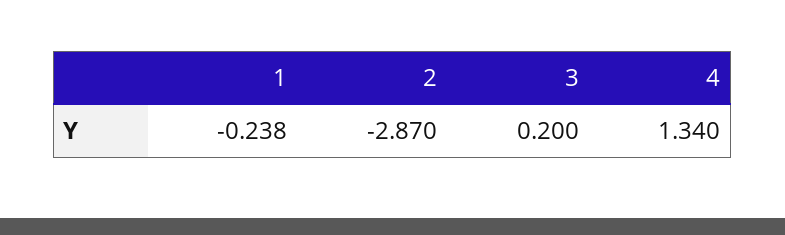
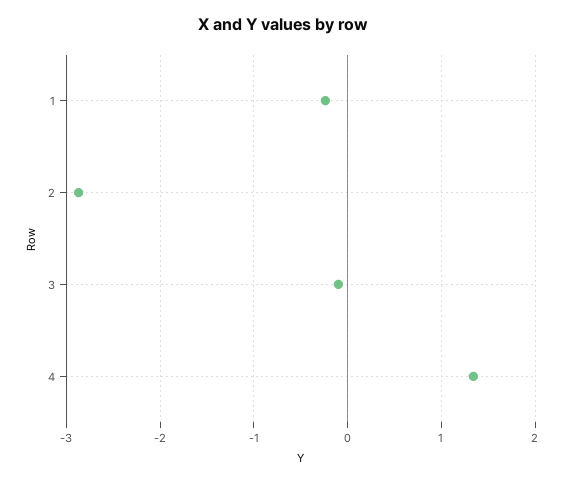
  {
    "1": -0.238,
    "2": -2.87,
-   "3": 0.2,
+   "3": -0.1,
    "4": 1.34
  }

